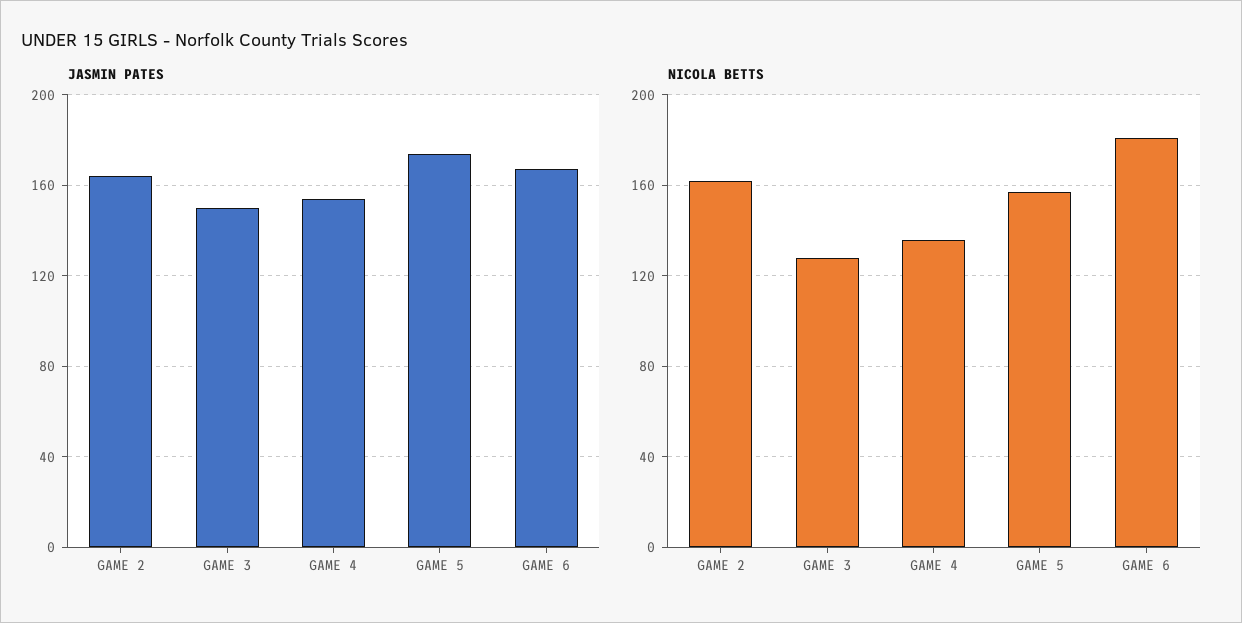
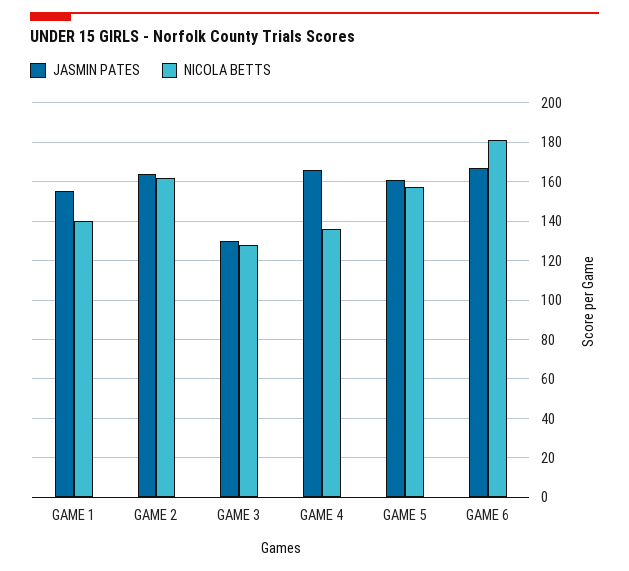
  {
    "JASMIN PATES": {
      "GAME 2": 165,
-     "GAME 3": 150,
+     "GAME 3": 130,
-     "GAME 4": 155,
+     "GAME 4": 165,
-     "GAME 5": 175,
+     "GAME 5": 160,
-     "GAME 6": 165
+     "GAME 6": 165,
+     "GAME 1": 155
    },
    "NICOLA BETTS": {
      "GAME 2": 160,
      "GAME 3": 130,
      "GAME 4": 135,
      "GAME 5": 155,
-     "GAME 6": 180
+     "GAME 6": 180,
+     "GAME 1": 140
    }
  }

